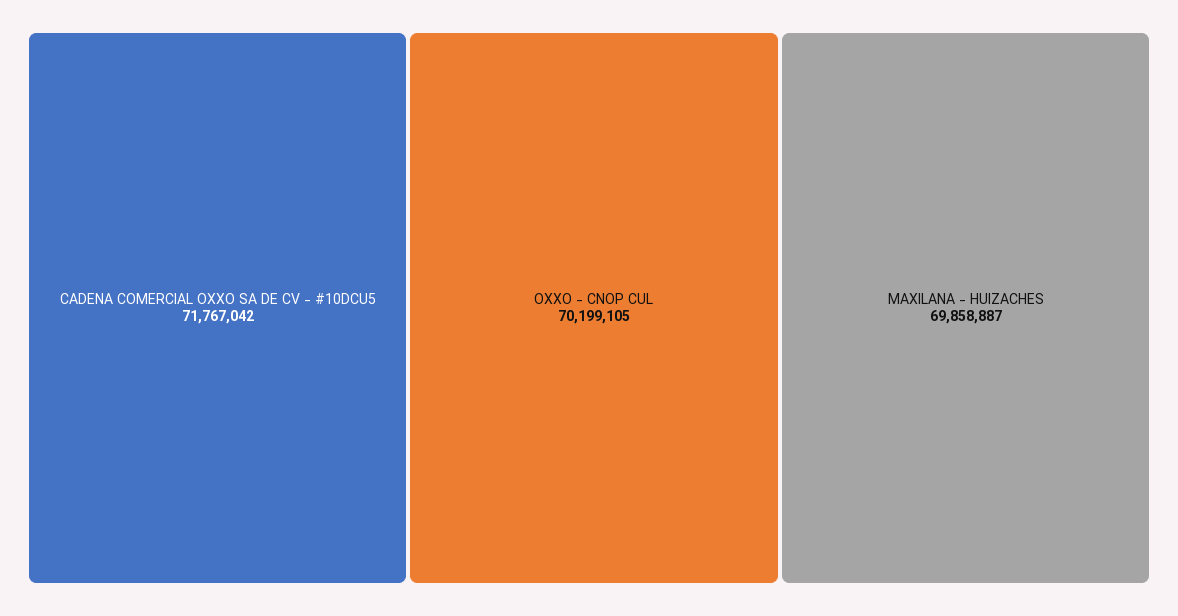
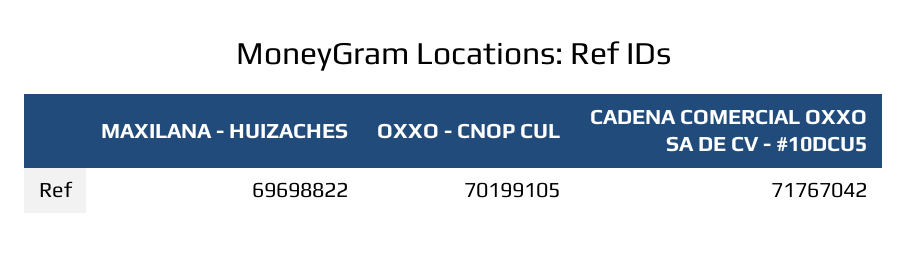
  {
    "CADENA COMERCIAL OXXO SA DE CV - #10DCU5": 71767042,
    "OXXO - CNOP CUL": 70199105,
-   "MAXILANA - HUIZACHES": 69858887
+   "MAXILANA - HUIZACHES": 69698822
  }

